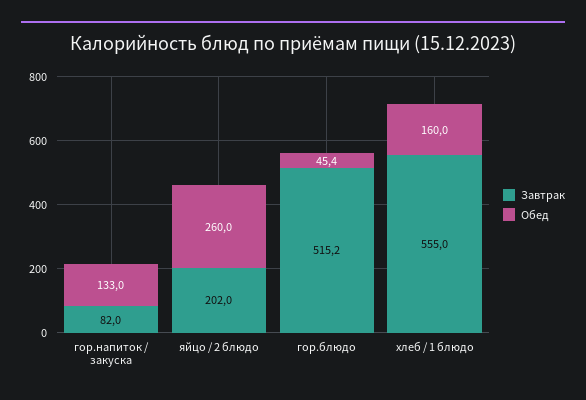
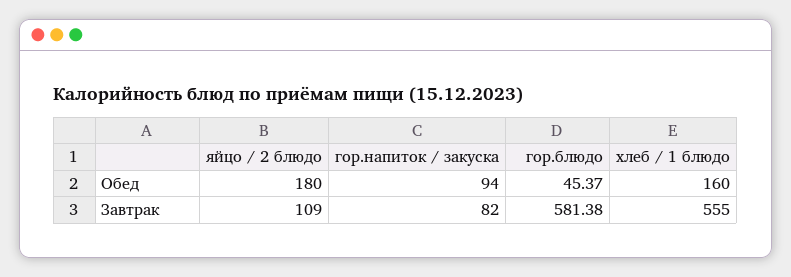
  {
    "Завтрак": {
      "гор.напиток / закуска": 82,
-     "яйцо / 2 блюдо": 202,
+     "яйцо / 2 блюдо": 109,
-     "гор.блюдо": 515.2,
+     "гор.блюдо": 581.38,
      "хлеб / 1 блюдо": 555
    },
    "Обед": {
-     "гор.напиток / закуска": 133,
+     "гор.напиток / закуска": 94,
-     "яйцо / 2 блюдо": 260,
+     "яйцо / 2 блюдо": 180,
      "гор.блюдо": 45.37,
      "хлеб / 1 блюдо": 160
    }
  }

